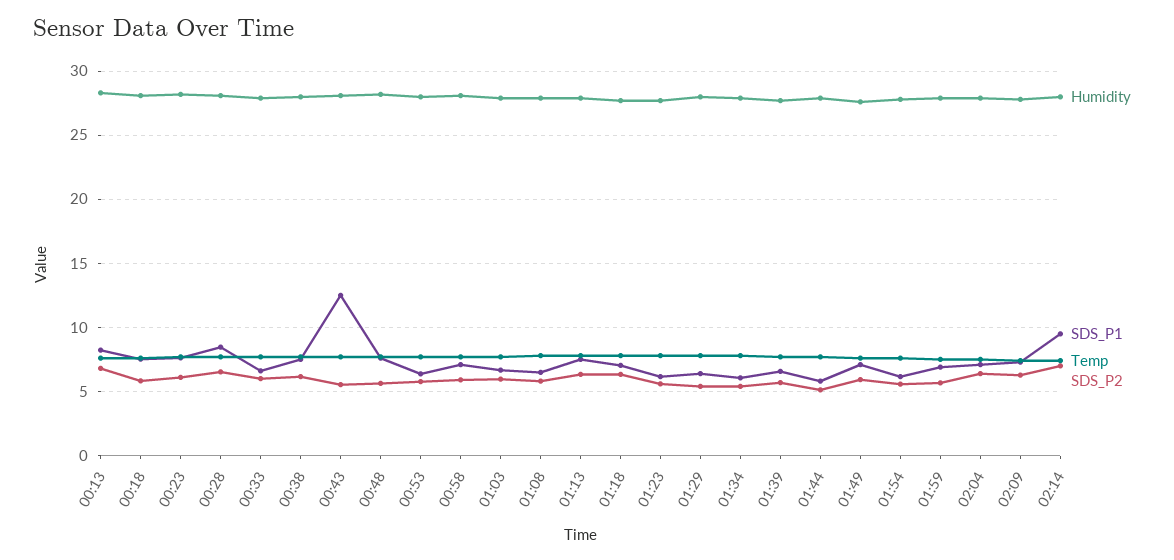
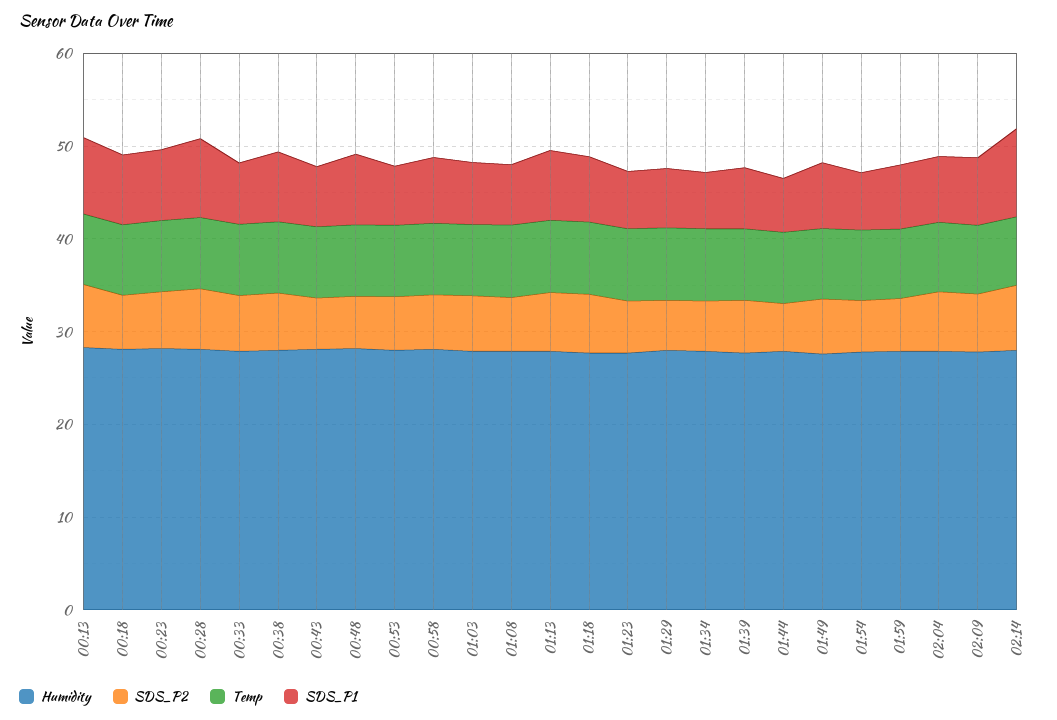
  {
    "Humidity": {
      "00:13": 28.5,
      "00:18": 28,
      "00:23": 28,
      "00:28": 28,
      "00:33": 28,
      "00:38": 28,
      "00:43": 28,
      "00:48": 28,
      "00:53": 28,
      "00:58": 28,
      "01:03": 28,
      "01:08": 28,
      "01:13": 28,
      "01:18": 27.5,
      "01:23": 27.5,
      "01:29": 28,
      "01:34": 28,
      "01:39": 27.5,
      "01:44": 28,
      "01:49": 27.5,
      "01:54": 28,
      "01:59": 28,
      "02:04": 28,
      "02:09": 28,
      "02:14": 28
    },
    "SDS_P1": {
      "00:13": 8,
      "00:18": 7.5,
      "00:23": 7.5,
      "00:28": 8.5,
      "00:33": 6.5,
      "00:38": 7.5,
-     "00:43": 12.5,
+     "00:43": 6,
      "00:48": 7.5,
      "00:53": 6.5,
      "00:58": 7,
      "01:03": 6.5,
      "01:08": 6.5,
      "01:13": 7.5,
      "01:18": 7,
      "01:23": 6,
      "01:29": 6.5,
      "01:34": 6,
      "01:39": 6.5,
      "01:44": 6,
      "01:49": 7,
      "01:54": 6,
      "01:59": 7,
      "02:04": 7,
      "02:09": 7.5,
      "02:14": 9.5
    },
    "Temp": {
      "00:13": 7.5,
      "00:18": 7.5,
      "00:23": 7.5,
      "00:28": 7.5,
      "00:33": 7.5,
      "00:38": 7.5,
      "00:43": 7.5,
      "00:48": 7.5,
      "00:53": 7.5,
      "00:58": 7.5,
      "01:03": 7.5,
      "01:08": 8,
      "01:13": 8,
      "01:18": 8,
      "01:23": 8,
      "01:29": 8,
      "01:34": 8,
      "01:39": 7.5,
      "01:44": 7.5,
      "01:49": 7.5,
      "01:54": 7.5,
      "01:59": 7.5,
      "02:04": 7.5,
      "02:09": 7.5,
      "02:14": 7.5
    },
    "SDS_P2": {
      "00:13": 7,
      "00:18": 6,
      "00:23": 6,
      "00:28": 6.5,
      "00:33": 6,
      "00:38": 6,
      "00:43": 5.5,
      "00:48": 5.5,
      "00:53": 6,
      "00:58": 6,
      "01:03": 6,
      "01:08": 6,
      "01:13": 6.5,
      "01:18": 6.5,
      "01:23": 5.5,
      "01:29": 5.5,
      "01:34": 5.5,
      "01:39": 5.5,
      "01:44": 5,
      "01:49": 6,
      "01:54": 5.5,
      "01:59": 5.5,
      "02:04": 6.5,
      "02:09": 6.5,
      "02:14": 7
    }
  }

